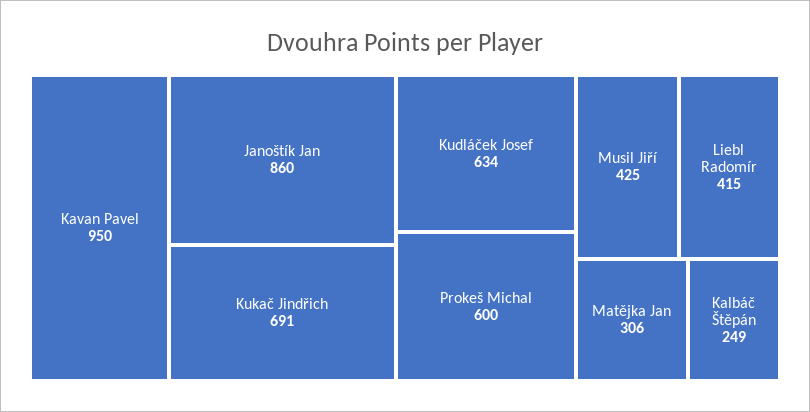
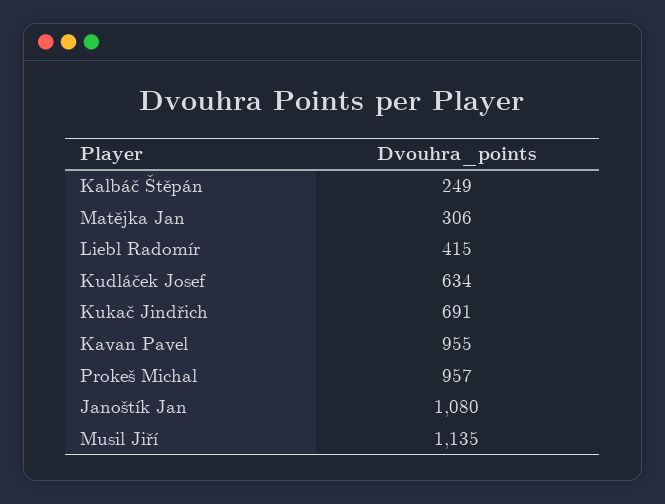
  {
-   "Kavan Pavel": 950,
+   "Kavan Pavel": 955,
-   "Janoštík Jan": 860,
+   "Janoštík Jan": 1080,
    "Kukač Jindřich": 691,
    "Kudláček Josef": 634,
-   "Prokeš Michal": 600,
+   "Prokeš Michal": 957,
-   "Musil Jiří": 425,
+   "Musil Jiří": 1135,
    "Liebl Radomír": 415,
    "Matějka Jan": 306,
    "Kalbáč Štěpán": 249
  }

